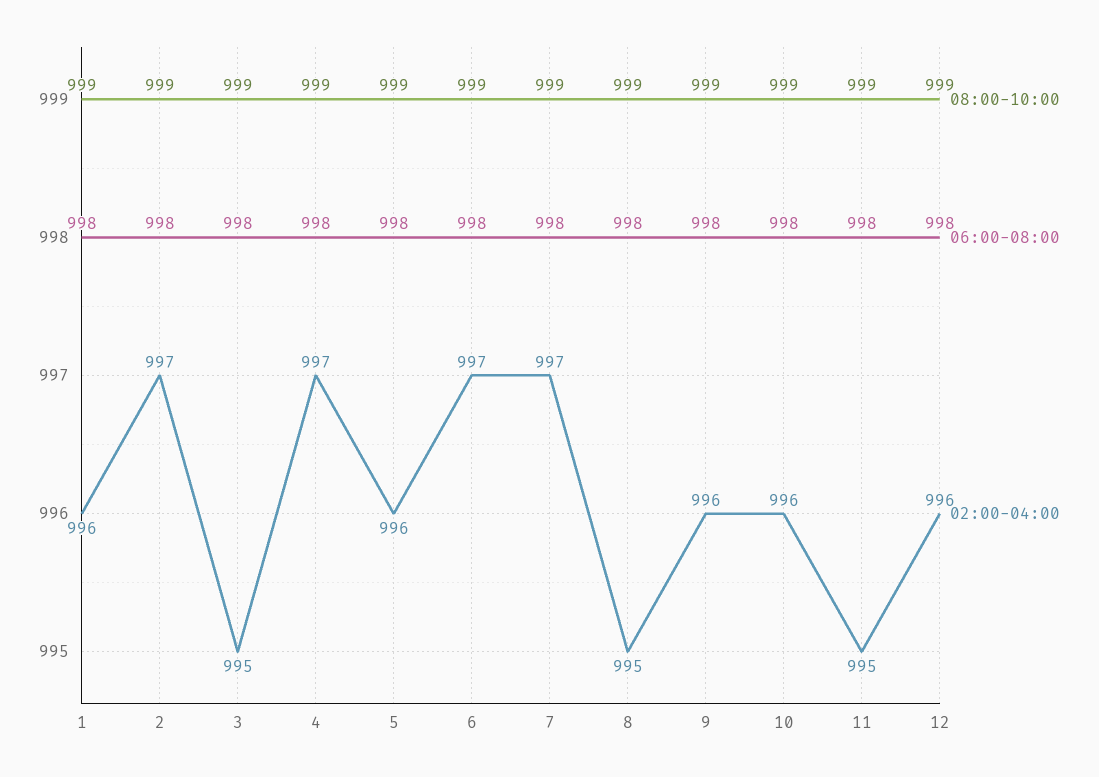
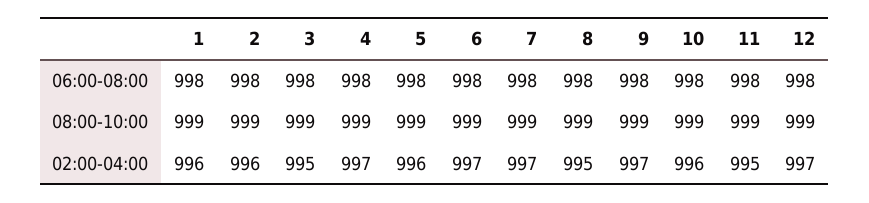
  {
    "08:00-10:00": {
      "1": 999,
      "2": 999,
      "3": 999,
      "4": 999,
      "5": 999,
      "6": 999,
      "7": 999,
      "8": 999,
      "9": 999,
      "10": 999,
      "11": 999,
      "12": 999
    },
    "06:00-08:00": {
      "1": 998,
      "2": 998,
      "3": 998,
      "4": 998,
      "5": 998,
      "6": 998,
      "7": 998,
      "8": 998,
      "9": 998,
      "10": 998,
      "11": 998,
      "12": 998
    },
    "02:00-04:00": {
      "1": 996,
-     "2": 997,
+     "2": 996,
      "3": 995,
      "4": 997,
      "5": 996,
      "6": 997,
      "7": 997,
      "8": 995,
-     "9": 996,
+     "9": 997,
      "10": 996,
      "11": 995,
-     "12": 996
+     "12": 997
    }
  }

